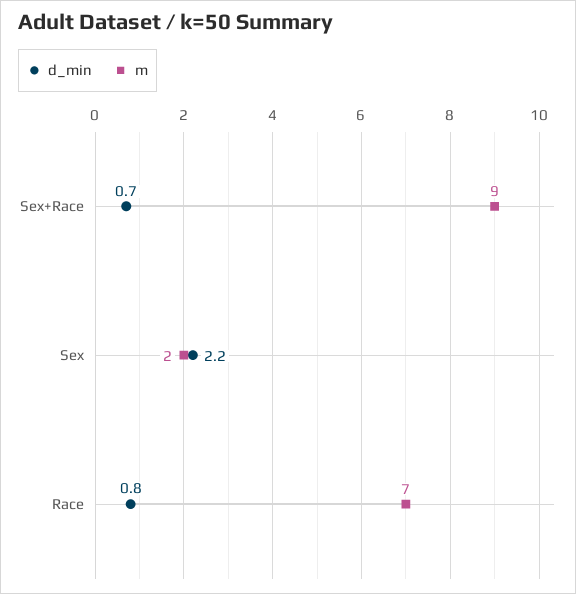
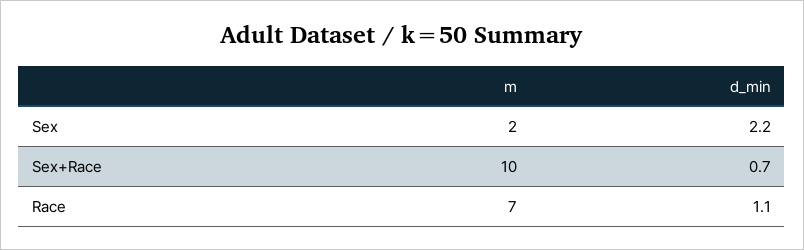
  {
    "d_min": {
      "Sex+Race": 0.7,
      "Sex": 2.2,
-     "Race": 0.8
+     "Race": 1.1
    },
    "m": {
-     "Sex+Race": 9,
+     "Sex+Race": 10,
      "Sex": 2,
      "Race": 7
    }
  }

